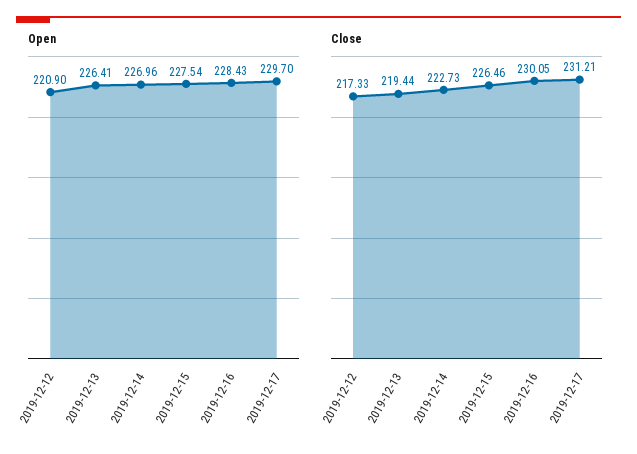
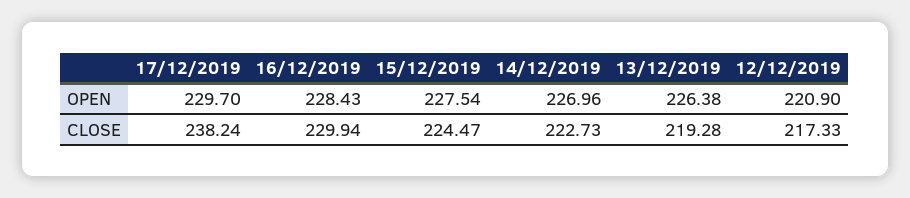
  {
    "Open": {
      "2019-12-12": 220.9,
-     "2019-12-13": 226.41,
+     "2019-12-13": 226.38,
      "2019-12-14": 226.96,
      "2019-12-15": 227.54,
      "2019-12-16": 228.43,
      "2019-12-17": 229.7
    },
    "Close": {
      "2019-12-12": 217.33,
-     "2019-12-13": 219.44,
+     "2019-12-13": 219.28,
      "2019-12-14": 222.73,
-     "2019-12-15": 226.46,
+     "2019-12-15": 224.47,
-     "2019-12-16": 230.05,
+     "2019-12-16": 229.94,
-     "2019-12-17": 231.21
+     "2019-12-17": 238.24
    }
  }

